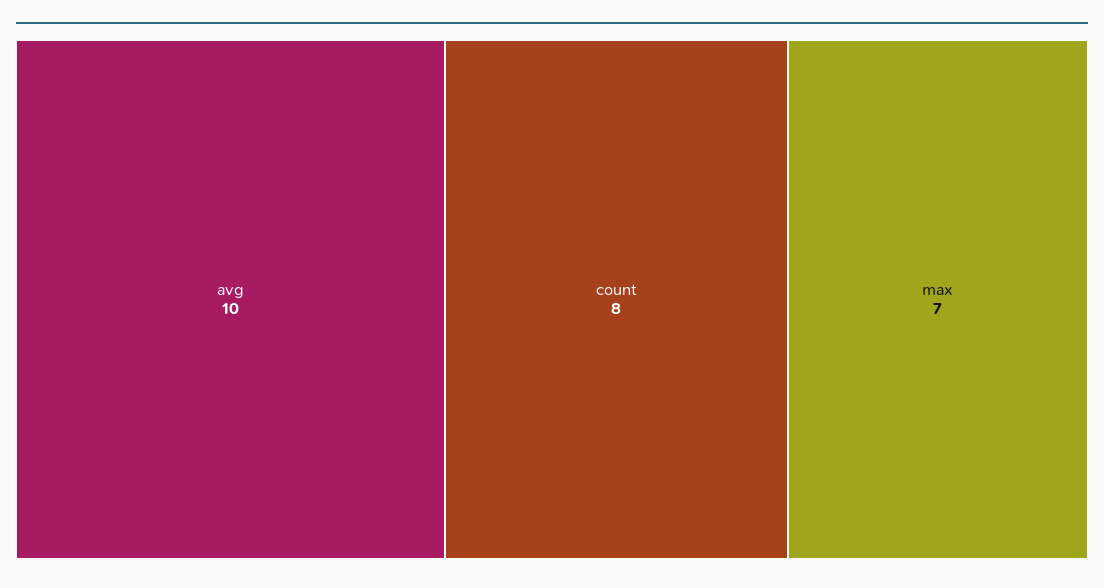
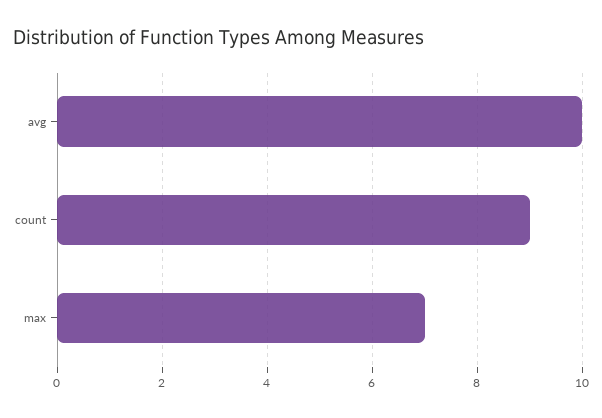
  {
    "avg": 10,
-   "count": 8,
+   "count": 9,
    "max": 7
  }

